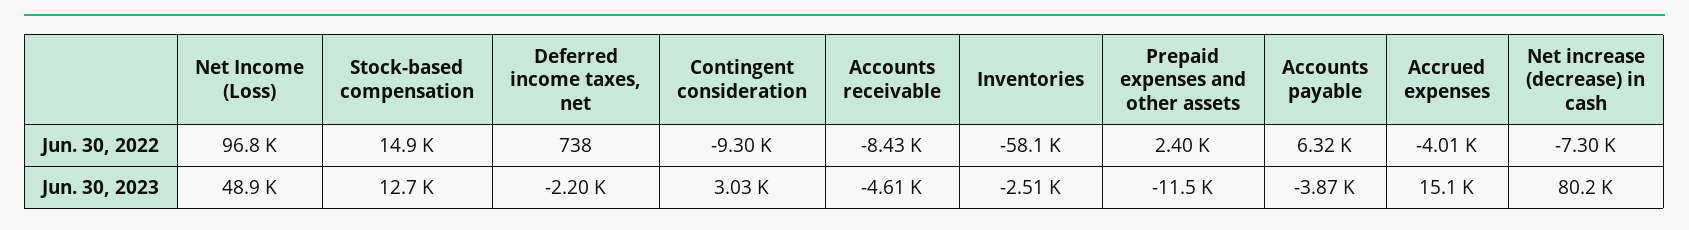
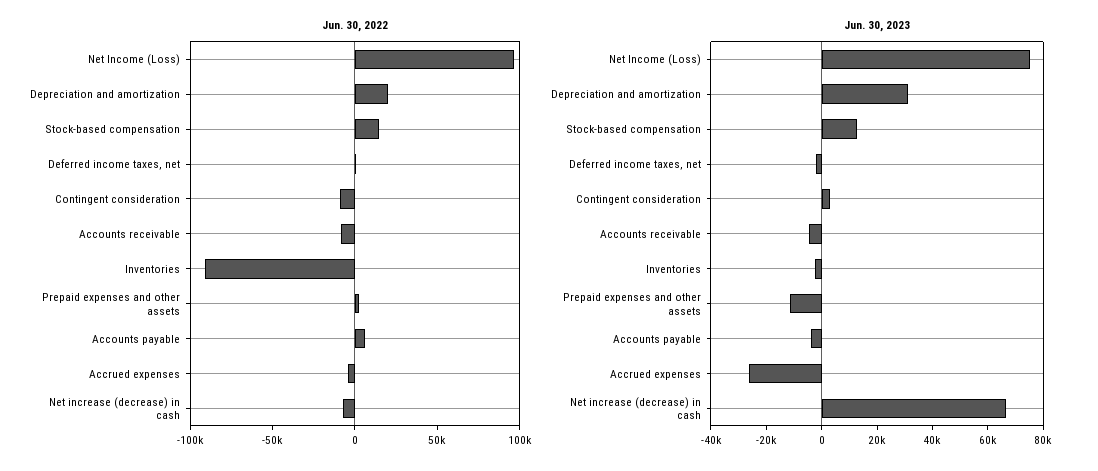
  {
    "Jun. 30, 2022": {
      "Net Income (Loss)": 96800,
      "Stock-based compensation": 14900,
      "Deferred income taxes, net": 738,
      "Contingent consideration": -9300,
      "Accounts receivable": -8430,
-     "Inventories": -58100,
+     "Inventories": -90000,
      "Prepaid expenses and other assets": 2400,
      "Accounts payable": 6320,
      "Accrued expenses": -4010,
-     "Net increase (decrease) in cash": -7300
+     "Net increase (decrease) in cash": -7300,
+     "Depreciation and amortization": 20000
    },
    "Jun. 30, 2023": {
-     "Net Income (Loss)": 48900,
+     "Net Income (Loss)": 75000,
      "Stock-based compensation": 12700,
      "Deferred income taxes, net": -2200,
      "Contingent consideration": 3030,
      "Accounts receivable": -4610,
      "Inventories": -2510,
      "Prepaid expenses and other assets": -11500,
      "Accounts payable": -3870,
-     "Accrued expenses": 15100,
+     "Accrued expenses": -25000,
-     "Net increase (decrease) in cash": 80200
+     "Net increase (decrease) in cash": 65000,
+     "Depreciation and amortization": 30000
    }
  }

